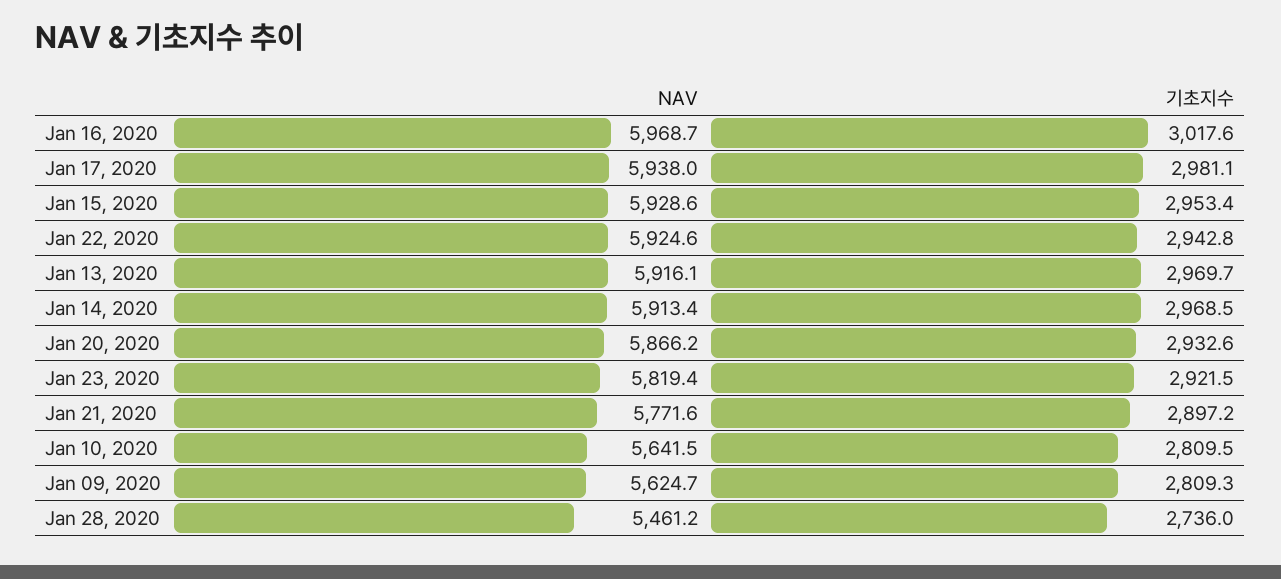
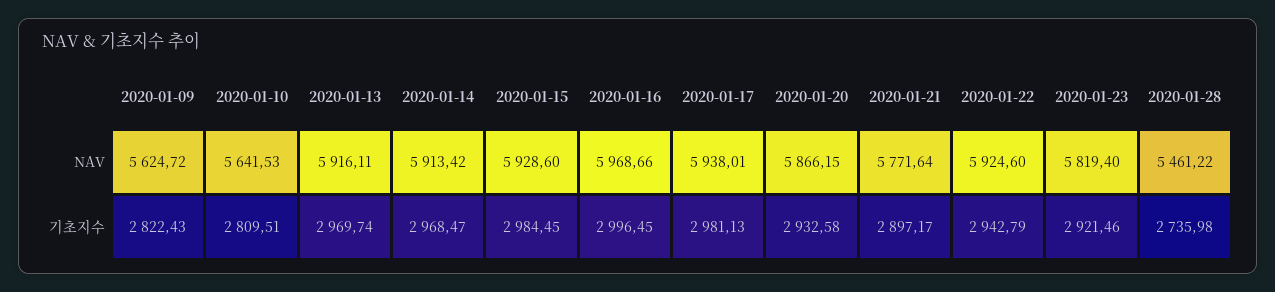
  {
    "NAV": {
      "Jan 16, 2020": 5968.66,
      "Jan 17, 2020": 5938.01,
      "Jan 15, 2020": 5928.6,
      "Jan 22, 2020": 5924.6,
      "Jan 13, 2020": 5916.11,
      "Jan 14, 2020": 5913.42,
      "Jan 20, 2020": 5866.15,
      "Jan 23, 2020": 5819.4,
      "Jan 21, 2020": 5771.64,
      "Jan 10, 2020": 5641.53,
      "Jan 09, 2020": 5624.72,
      "Jan 28, 2020": 5461.22
    },
    "기초지수": {
-     "Jan 16, 2020": 3017.6,
+     "Jan 16, 2020": 2996.45,
      "Jan 17, 2020": 2981.13,
-     "Jan 15, 2020": 2953.4,
+     "Jan 15, 2020": 2984.45,
      "Jan 22, 2020": 2942.79,
      "Jan 13, 2020": 2969.74,
      "Jan 14, 2020": 2968.47,
      "Jan 20, 2020": 2932.58,
      "Jan 23, 2020": 2921.46,
      "Jan 21, 2020": 2897.17,
      "Jan 10, 2020": 2809.51,
-     "Jan 09, 2020": 2809.3,
+     "Jan 09, 2020": 2822.43,
      "Jan 28, 2020": 2735.98
    }
  }

